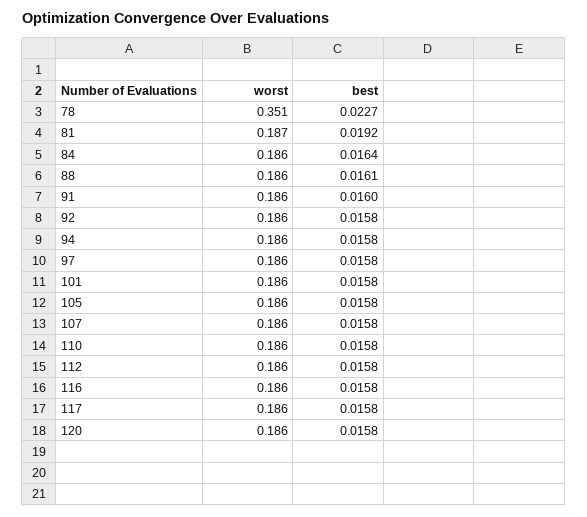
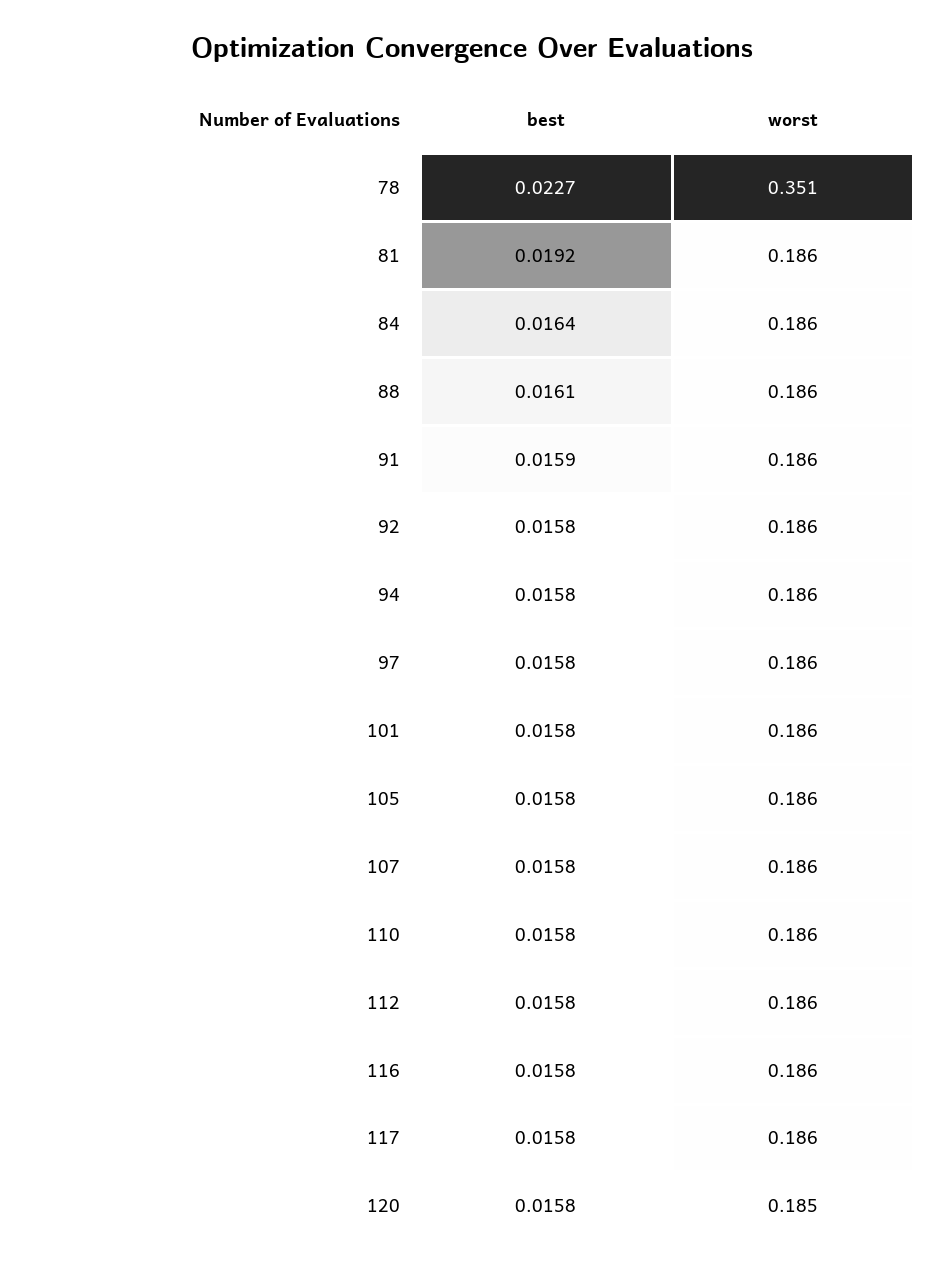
  {
    "worst": {
      "78": 0.351,
-     "81": 0.187,
+     "81": 0.186,
      "84": 0.186,
      "88": 0.186,
      "91": 0.186,
      "92": 0.186,
      "94": 0.186,
      "97": 0.186,
      "101": 0.186,
      "105": 0.186,
      "107": 0.186,
      "110": 0.186,
      "112": 0.186,
      "116": 0.186,
      "117": 0.186,
-     "120": 0.186
+     "120": 0.185
    },
    "best": {
      "78": 0.0227,
      "81": 0.0192,
      "84": 0.0164,
      "88": 0.0161,
-     "91": 0.016,
+     "91": 0.0159,
      "92": 0.0158,
      "94": 0.0158,
      "97": 0.0158,
      "101": 0.0158,
      "105": 0.0158,
      "107": 0.0158,
      "110": 0.0158,
      "112": 0.0158,
      "116": 0.0158,
      "117": 0.0158,
      "120": 0.0158
    }
  }

